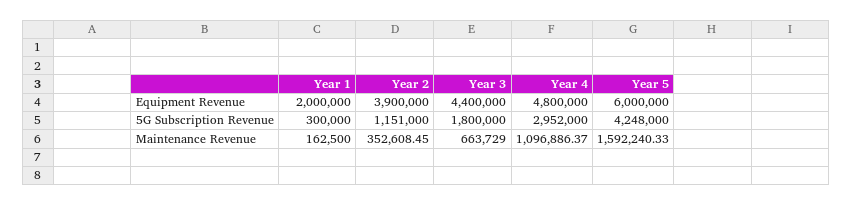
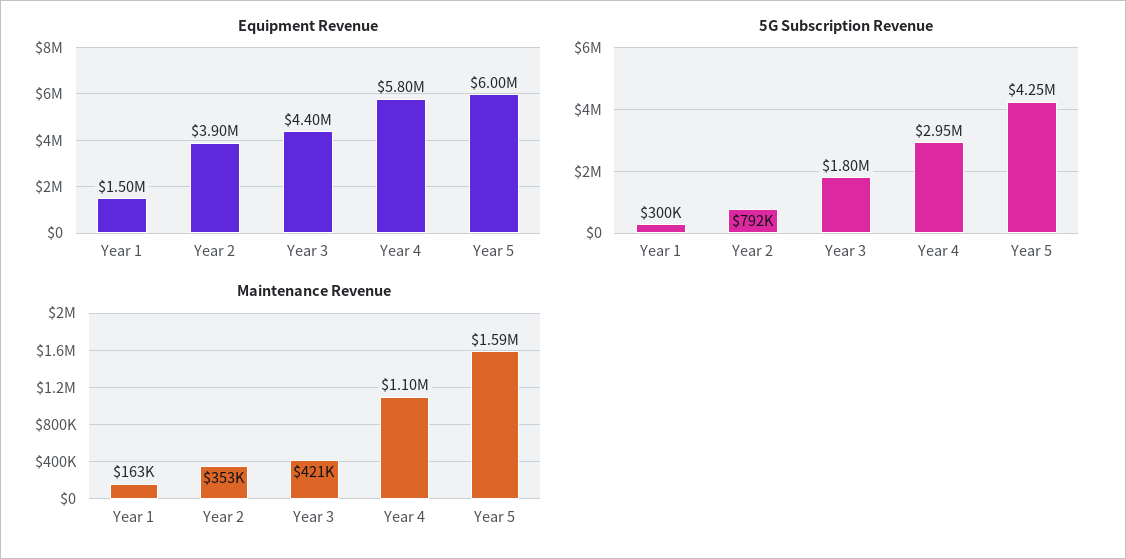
  {
    "Equipment Revenue": {
-     "Year 1": 2000000,
+     "Year 1": 1500000,
      "Year 2": 3900000,
      "Year 3": 4400000,
-     "Year 4": 4800000,
+     "Year 4": 5800000,
      "Year 5": 6000000
    },
    "5G Subscription Revenue": {
      "Year 1": 300000,
-     "Year 2": 1151000,
+     "Year 2": 792000,
      "Year 3": 1800000,
      "Year 4": 2952000,
      "Year 5": 4248000
    },
    "Maintenance Revenue": {
      "Year 1": 162500,
      "Year 2": 352608.45,
-     "Year 3": 663729,
+     "Year 3": 421000,
      "Year 4": 1096886.37,
      "Year 5": 1592240.33
    }
  }

